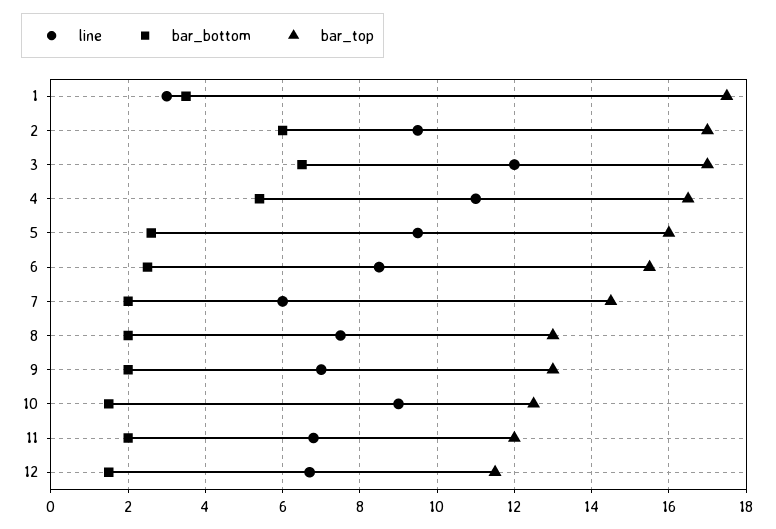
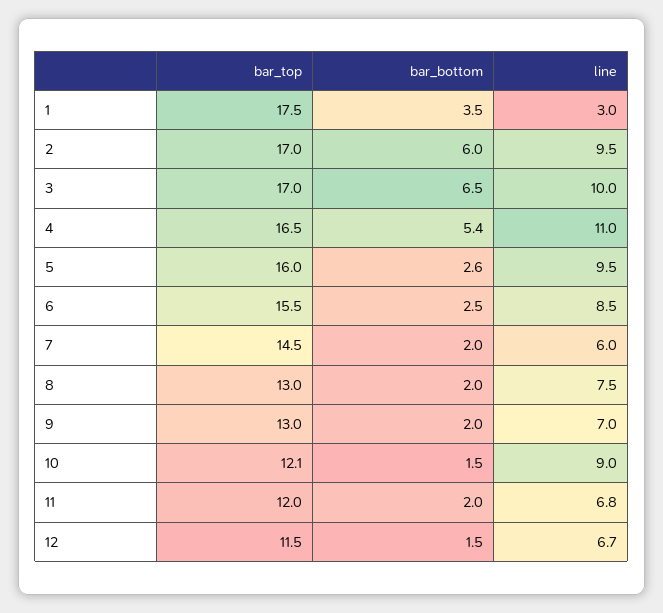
  {
    "line": {
      "1": 3,
      "2": 9.5,
-     "3": 12,
+     "3": 10,
      "4": 11,
      "5": 9.5,
      "6": 8.5,
      "7": 6,
      "8": 7.5,
      "9": 7,
      "10": 9,
      "11": 6.8,
      "12": 6.7
    },
    "bar_bottom": {
      "1": 3.5,
      "2": 6,
      "3": 6.5,
      "4": 5.4,
      "5": 2.6,
      "6": 2.5,
      "7": 2,
      "8": 2,
      "9": 2,
      "10": 1.5,
      "11": 2,
      "12": 1.5
    },
    "bar_top": {
      "1": 17.5,
      "2": 17,
      "3": 17,
      "4": 16.5,
      "5": 16,
      "6": 15.5,
      "7": 14.5,
      "8": 13,
      "9": 13,
-     "10": 12.5,
+     "10": 12.1,
      "11": 12,
      "12": 11.5
    }
  }

